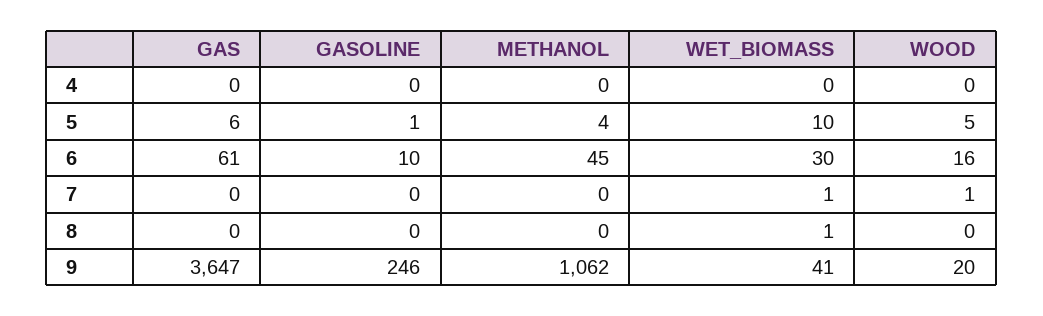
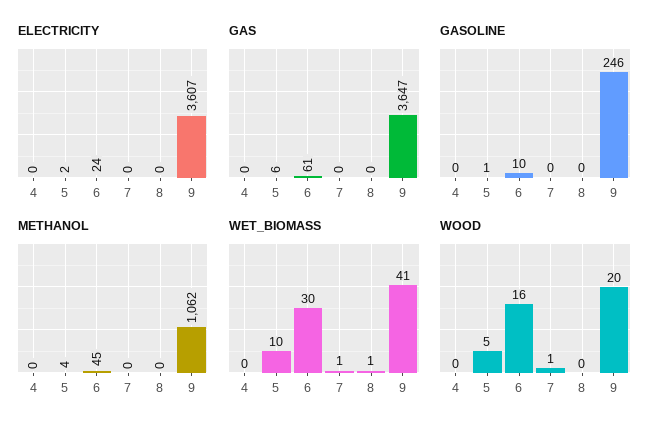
  {
    "GAS": {
      "4": 0,
      "5": 6,
      "6": 61,
      "7": 0,
      "8": 0,
      "9": 3647
    },
    "GASOLINE": {
      "4": 0,
      "5": 1,
      "6": 10,
      "7": 0,
      "8": 0,
      "9": 246
    },
    "METHANOL": {
      "4": 0,
      "5": 4,
      "6": 45,
      "7": 0,
      "8": 0,
      "9": 1062
    },
    "WET_BIOMASS": {
      "4": 0,
      "5": 10,
      "6": 30,
      "7": 1,
      "8": 1,
      "9": 41
    },
    "WOOD": {
      "4": 0,
      "5": 5,
      "6": 16,
      "7": 1,
      "8": 0,
      "9": 20
-   }
+   },
+   "ELECTRICITY": {
+     "4": 0,
+     "5": 2,
+     "6": 24,
+     "7": 0,
+     "8": 0,
+     "9": 3607
+   }
  }

